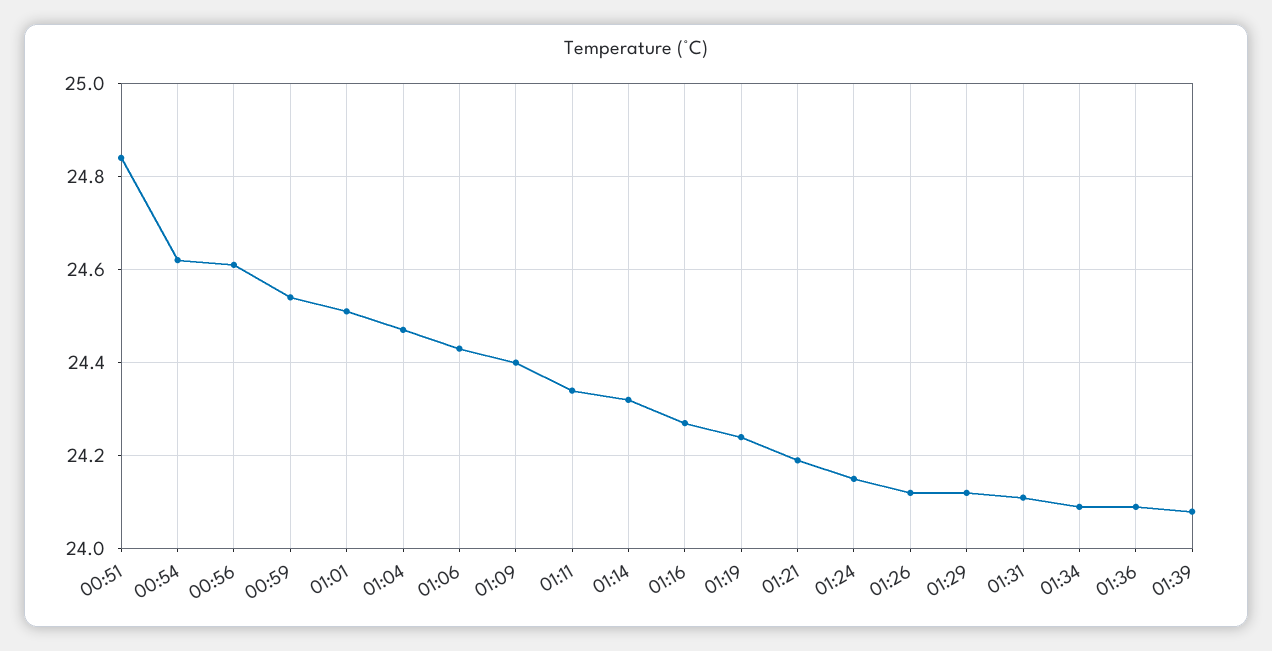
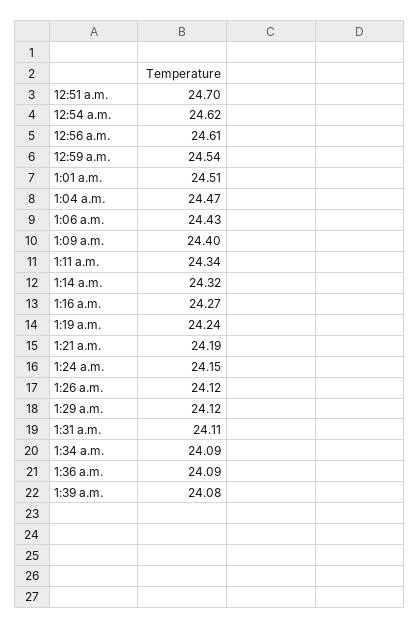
  {
-   "00:51": 24.85,
+   "00:51": 24.7,
    "00:54": 24.62,
    "00:56": 24.61,
    "00:59": 24.54,
    "01:01": 24.51,
    "01:04": 24.47,
    "01:06": 24.43,
    "01:09": 24.4,
    "01:11": 24.34,
    "01:14": 24.32,
    "01:16": 24.27,
    "01:19": 24.24,
    "01:21": 24.19,
    "01:24": 24.15,
    "01:26": 24.12,
    "01:29": 24.12,
    "01:31": 24.11,
    "01:34": 24.09,
    "01:36": 24.09,
    "01:39": 24.08
  }

